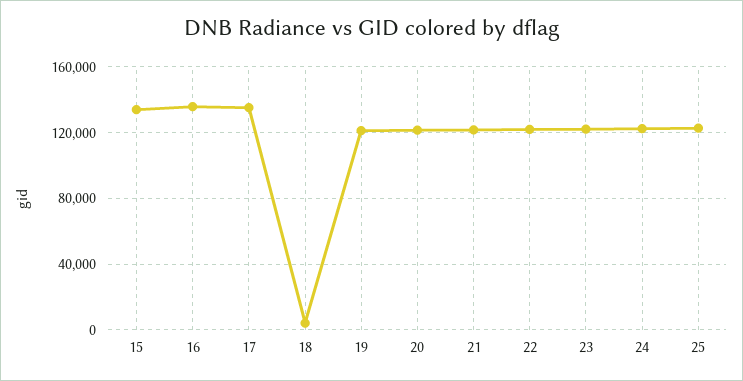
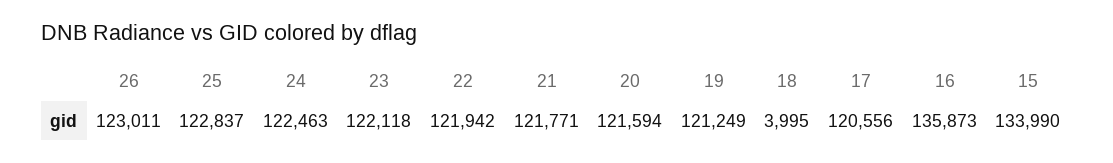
  {
    "15": 133990,
    "16": 135873,
-   "17": 135000,
+   "17": 120556,
    "18": 3995,
    "19": 121249,
    "20": 121594,
    "21": 121771,
    "22": 121942,
    "23": 122118,
    "24": 122463,
-   "25": 122837
+   "25": 122837,
+   "26": 123011
  }

